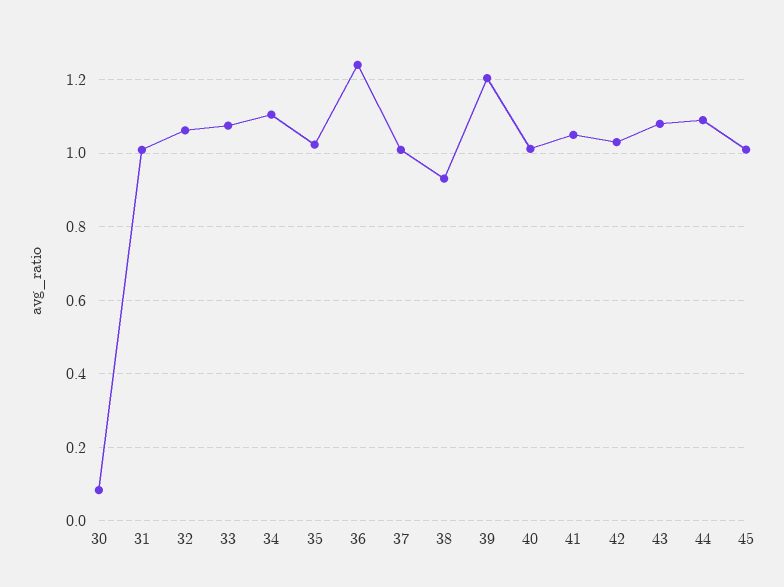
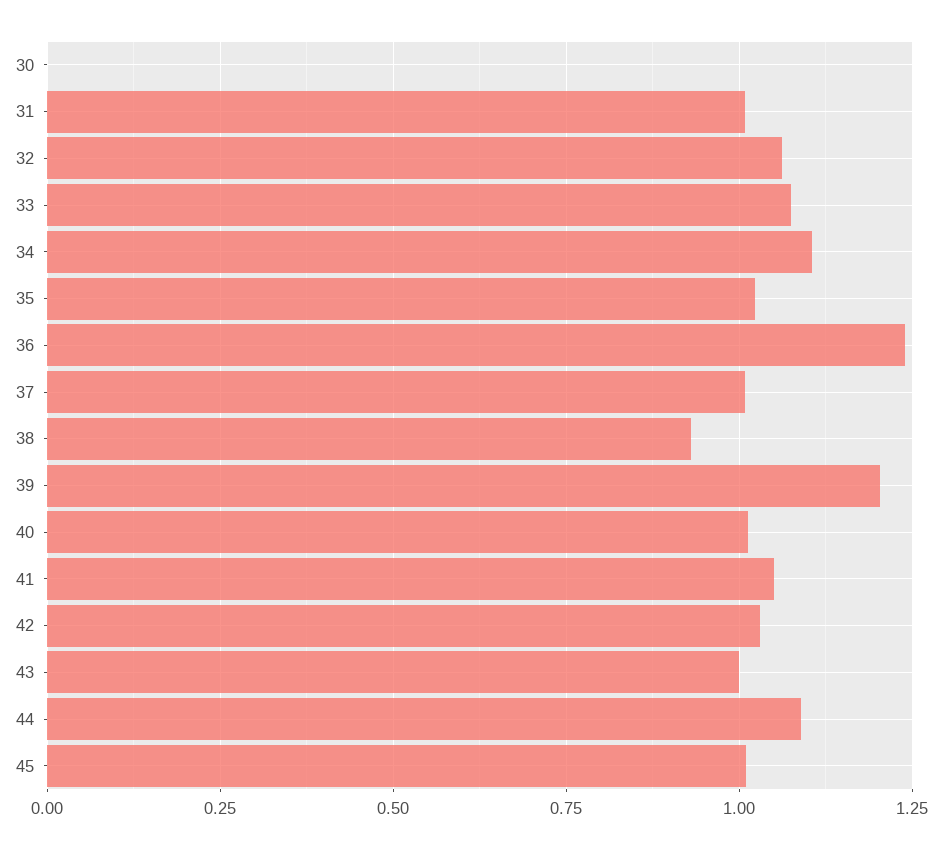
  {
-   "30": 0.08,
+   "30": 0,
    "31": 1,
    "32": 1.06,
    "33": 1.08,
    "34": 1.1,
    "35": 1.02,
    "36": 1.24,
    "37": 1,
    "38": 0.94,
    "39": 1.2,
    "40": 1.02,
    "41": 1.06,
    "42": 1.04,
-   "43": 1.08,
+   "43": 1,
    "44": 1.1,
    "45": 1.02
  }

